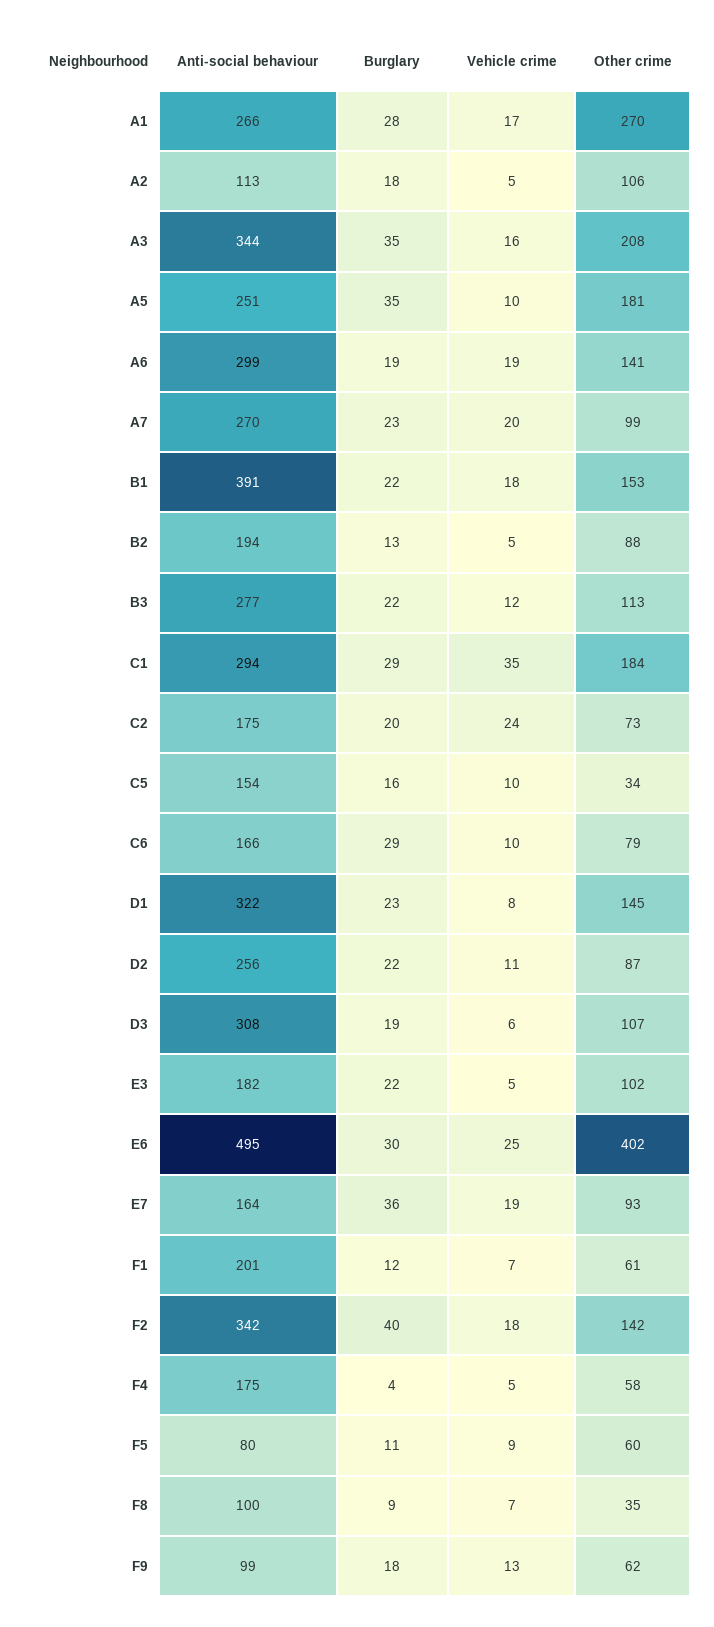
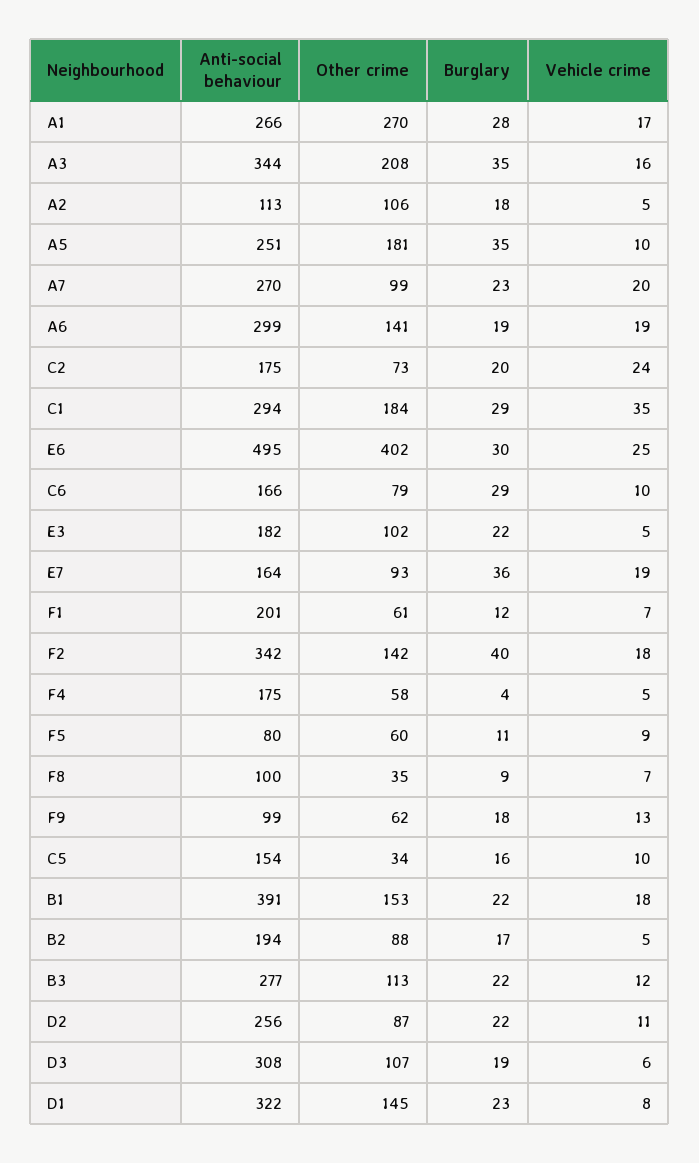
  {
    "Anti-social behaviour": {
      "A1": 266,
      "A2": 113,
      "A3": 344,
      "A5": 251,
      "A6": 299,
      "A7": 270,
      "B1": 391,
      "B2": 194,
      "B3": 277,
      "C1": 294,
      "C2": 175,
      "C5": 154,
      "C6": 166,
      "D1": 322,
      "D2": 256,
      "D3": 308,
      "E3": 182,
      "E6": 495,
      "E7": 164,
      "F1": 201,
      "F2": 342,
      "F4": 175,
      "F5": 80,
      "F8": 100,
      "F9": 99
    },
    "Burglary": {
      "A1": 28,
      "A2": 18,
      "A3": 35,
      "A5": 35,
      "A6": 19,
      "A7": 23,
      "B1": 22,
-     "B2": 13,
+     "B2": 17,
      "B3": 22,
      "C1": 29,
      "C2": 20,
      "C5": 16,
      "C6": 29,
      "D1": 23,
      "D2": 22,
      "D3": 19,
      "E3": 22,
      "E6": 30,
      "E7": 36,
      "F1": 12,
      "F2": 40,
      "F4": 4,
      "F5": 11,
      "F8": 9,
      "F9": 18
    },
    "Vehicle crime": {
      "A1": 17,
      "A2": 5,
      "A3": 16,
      "A5": 10,
      "A6": 19,
      "A7": 20,
      "B1": 18,
      "B2": 5,
      "B3": 12,
      "C1": 35,
      "C2": 24,
      "C5": 10,
      "C6": 10,
      "D1": 8,
      "D2": 11,
      "D3": 6,
      "E3": 5,
      "E6": 25,
      "E7": 19,
      "F1": 7,
      "F2": 18,
      "F4": 5,
      "F5": 9,
      "F8": 7,
      "F9": 13
    },
    "Other crime": {
      "A1": 270,
      "A2": 106,
      "A3": 208,
      "A5": 181,
      "A6": 141,
      "A7": 99,
      "B1": 153,
      "B2": 88,
      "B3": 113,
      "C1": 184,
      "C2": 73,
      "C5": 34,
      "C6": 79,
      "D1": 145,
      "D2": 87,
      "D3": 107,
      "E3": 102,
      "E6": 402,
      "E7": 93,
      "F1": 61,
      "F2": 142,
      "F4": 58,
      "F5": 60,
      "F8": 35,
      "F9": 62
    }
  }

